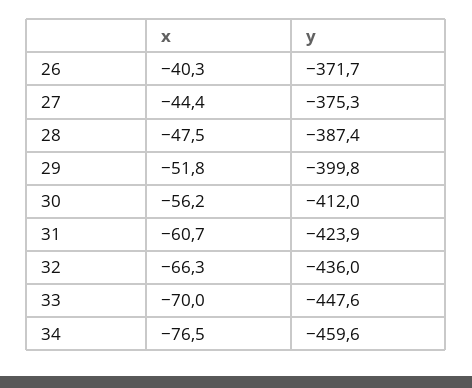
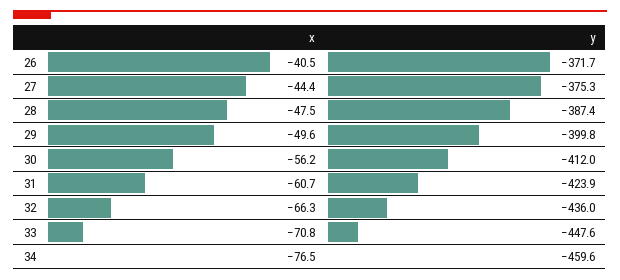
  {
    "x": {
-     "26": -40.3,
+     "26": -40.5,
      "27": -44.4,
      "28": -47.5,
-     "29": -51.8,
+     "29": -49.6,
      "30": -56.2,
      "31": -60.7,
      "32": -66.3,
-     "33": -70,
+     "33": -70.8,
      "34": -76.5
    },
    "y": {
      "26": -371.7,
      "27": -375.3,
      "28": -387.4,
      "29": -399.8,
      "30": -412,
      "31": -423.9,
      "32": -436,
      "33": -447.6,
      "34": -459.6
    }
  }

